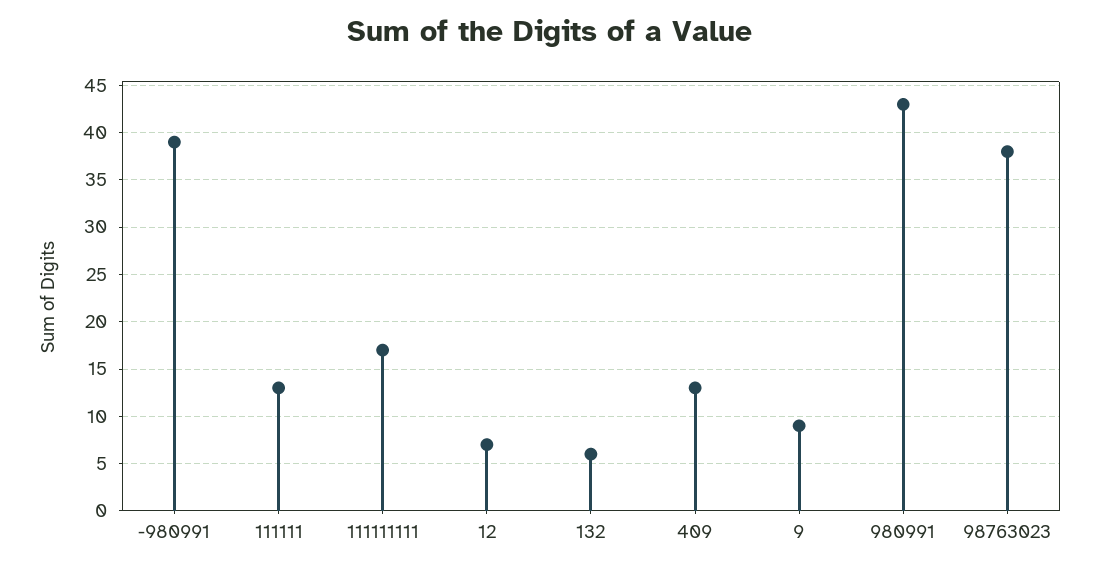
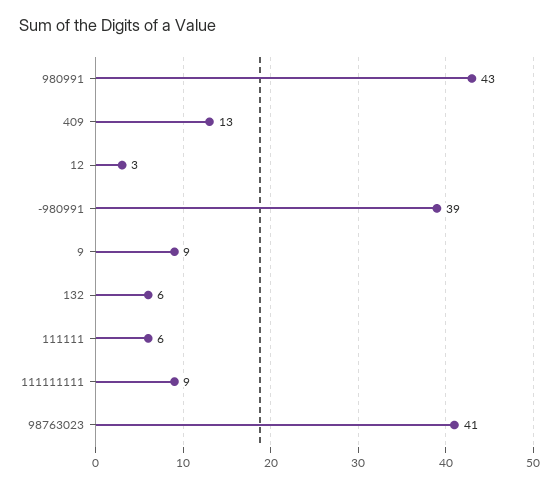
  {
    "-980991": 39,
-   "111111": 13,
+   "111111": 6,
-   "111111111": 17,
+   "111111111": 9,
-   "12": 7,
+   "12": 3,
    "132": 6,
    "409": 13,
    "9": 9,
    "980991": 43,
-   "98763023": 38
+   "98763023": 41
  }

